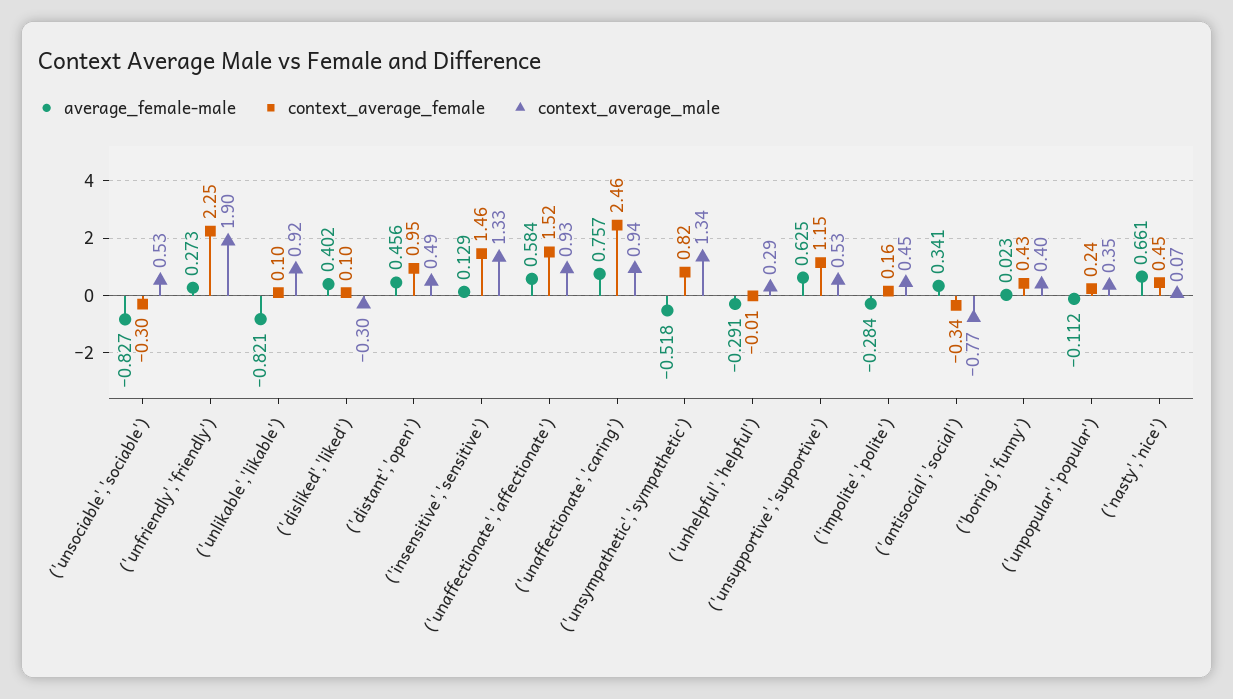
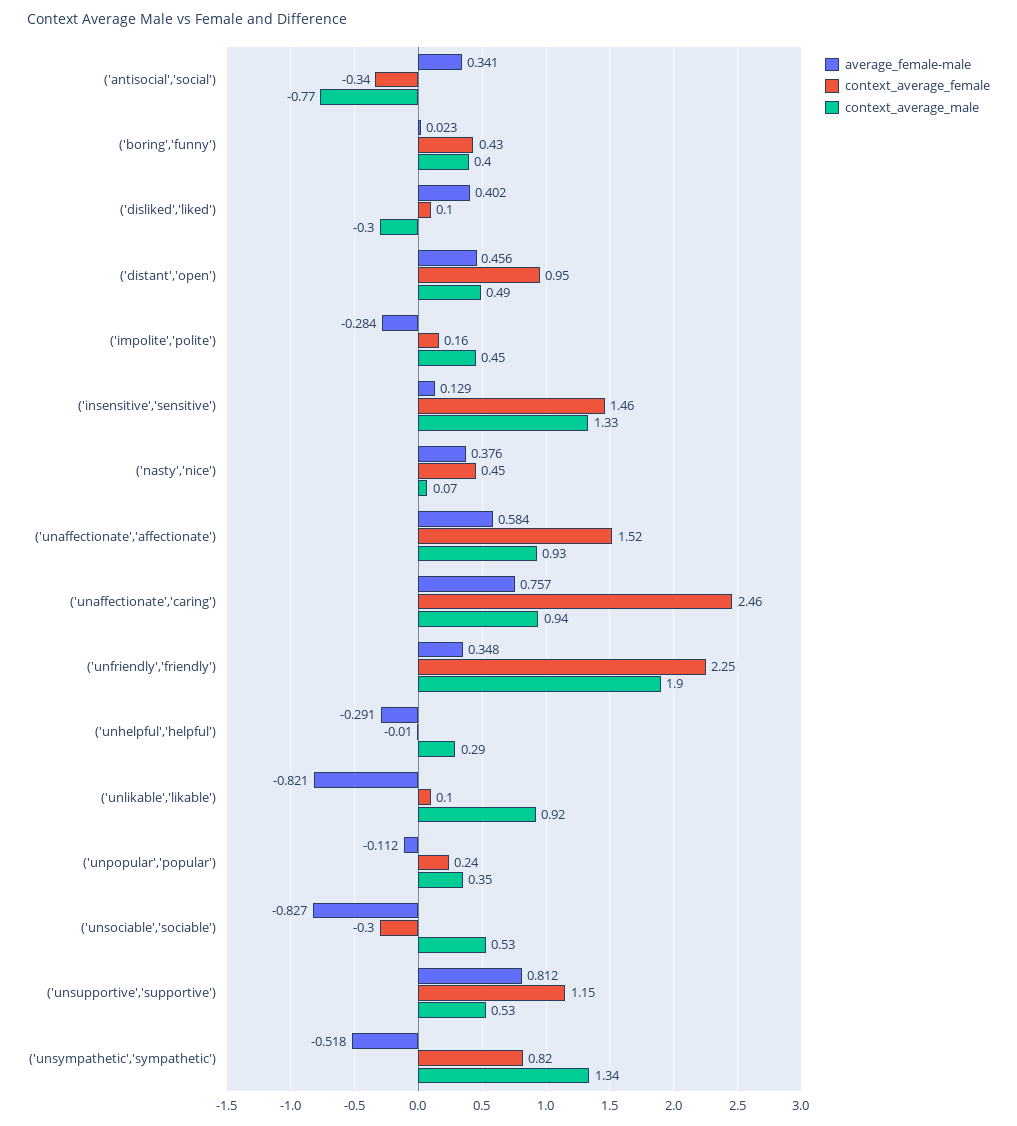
  {
    "average_female-male": {
      "('unsociable','sociable')": -0.827,
-     "('unfriendly','friendly')": 0.273,
+     "('unfriendly','friendly')": 0.348,
      "('unlikable','likable')": -0.821,
      "('disliked','liked')": 0.402,
      "('distant','open')": 0.456,
      "('insensitive','sensitive')": 0.129,
      "('unaffectionate','affectionate')": 0.584,
      "('unaffectionate','caring')": 0.757,
      "('unsympathetic','sympathetic')": -0.518,
      "('unhelpful','helpful')": -0.291,
-     "('unsupportive','supportive')": 0.625,
+     "('unsupportive','supportive')": 0.812,
      "('impolite','polite')": -0.284,
      "('antisocial','social')": 0.341,
      "('boring','funny')": 0.023,
      "('unpopular','popular')": -0.112,
-     "('nasty','nice')": 0.661
+     "('nasty','nice')": 0.376
    },
    "context_average_female": {
      "('unsociable','sociable')": -0.3,
      "('unfriendly','friendly')": 2.25,
      "('unlikable','likable')": 0.1,
      "('disliked','liked')": 0.1,
      "('distant','open')": 0.95,
      "('insensitive','sensitive')": 1.46,
      "('unaffectionate','affectionate')": 1.52,
      "('unaffectionate','caring')": 2.46,
      "('unsympathetic','sympathetic')": 0.82,
      "('unhelpful','helpful')": -0.01,
      "('unsupportive','supportive')": 1.15,
      "('impolite','polite')": 0.16,
      "('antisocial','social')": -0.34,
      "('boring','funny')": 0.43,
      "('unpopular','popular')": 0.24,
      "('nasty','nice')": 0.45
    },
    "context_average_male": {
      "('unsociable','sociable')": 0.53,
      "('unfriendly','friendly')": 1.9,
      "('unlikable','likable')": 0.92,
      "('disliked','liked')": -0.3,
      "('distant','open')": 0.49,
      "('insensitive','sensitive')": 1.33,
      "('unaffectionate','affectionate')": 0.93,
      "('unaffectionate','caring')": 0.94,
      "('unsympathetic','sympathetic')": 1.34,
      "('unhelpful','helpful')": 0.29,
      "('unsupportive','supportive')": 0.53,
      "('impolite','polite')": 0.45,
      "('antisocial','social')": -0.77,
      "('boring','funny')": 0.4,
      "('unpopular','popular')": 0.35,
      "('nasty','nice')": 0.07
    }
  }

